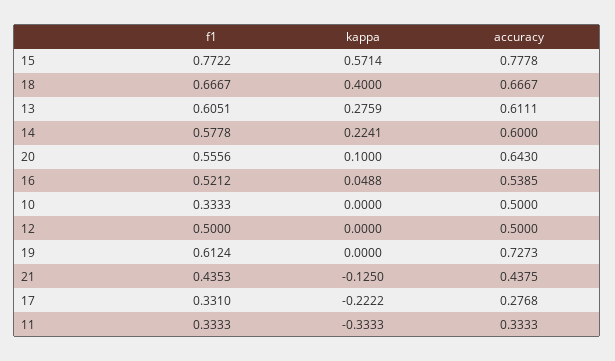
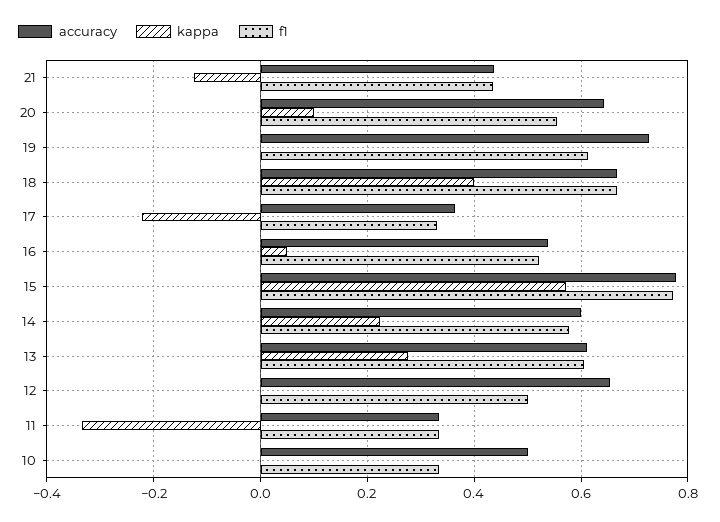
  {
    "f1": {
      "15": 0.7722,
      "18": 0.6667,
      "13": 0.6051,
      "14": 0.5778,
      "20": 0.5556,
      "16": 0.5212,
      "10": 0.3333,
      "12": 0.5,
      "19": 0.6124,
      "21": 0.4353,
      "17": 0.331,
      "11": 0.3333
    },
    "kappa": {
      "15": 0.5714,
      "18": 0.4,
      "13": 0.2759,
      "14": 0.2241,
      "20": 0.1,
      "16": 0.0488,
      "10": 0,
      "12": 0,
      "19": 0,
      "21": -0.125,
      "17": -0.2222,
      "11": -0.3333
    },
    "accuracy": {
      "15": 0.7778,
      "18": 0.6667,
      "13": 0.6111,
      "14": 0.6,
      "20": 0.643,
      "16": 0.5385,
      "10": 0.5,
-     "12": 0.5,
+     "12": 0.66,
      "19": 0.7273,
      "21": 0.4375,
-     "17": 0.2768,
+     "17": 0.36,
      "11": 0.3333
    }
  }

